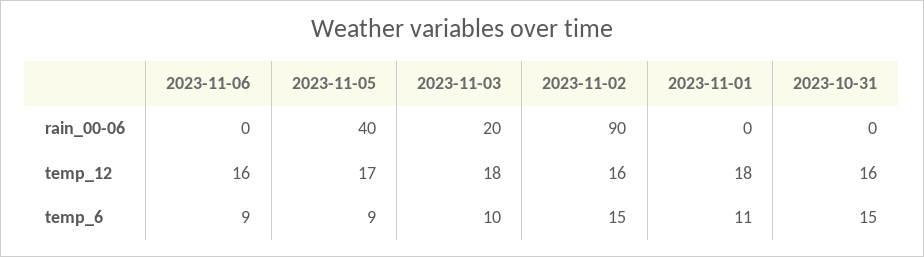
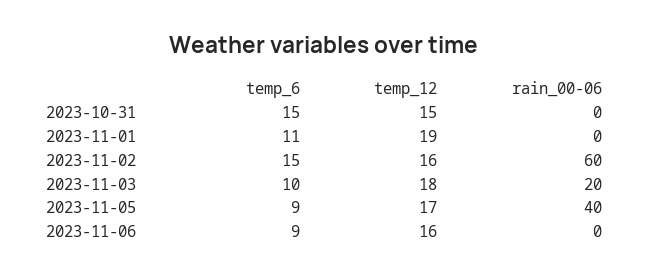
  {
    "2023-11-06": {
      "rain_00-06": 0,
      "temp_12": 16,
      "temp_6": 9
    },
    "2023-11-05": {
      "rain_00-06": 40,
      "temp_12": 17,
      "temp_6": 9
    },
    "2023-11-03": {
      "rain_00-06": 20,
      "temp_12": 18,
      "temp_6": 10
    },
    "2023-11-02": {
-     "rain_00-06": 90,
+     "rain_00-06": 60,
      "temp_12": 16,
      "temp_6": 15
    },
    "2023-11-01": {
      "rain_00-06": 0,
-     "temp_12": 18,
+     "temp_12": 19,
      "temp_6": 11
    },
    "2023-10-31": {
      "rain_00-06": 0,
-     "temp_12": 16,
+     "temp_12": 15,
      "temp_6": 15
    }
  }

